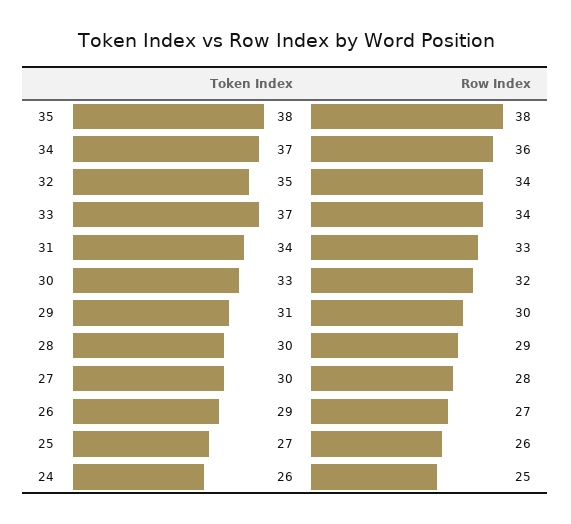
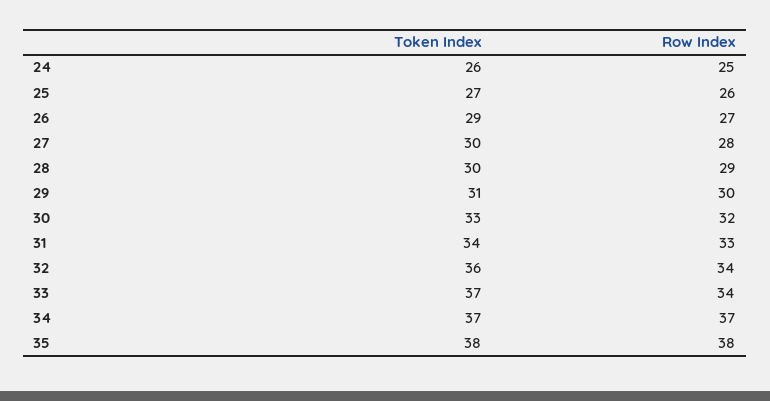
  {
    "Token Index": {
      "35": 38,
      "34": 37,
-     "32": 35,
+     "32": 36,
      "33": 37,
      "31": 34,
      "30": 33,
      "29": 31,
      "28": 30,
      "27": 30,
      "26": 29,
      "25": 27,
      "24": 26
    },
    "Row Index": {
      "35": 38,
-     "34": 36,
+     "34": 37,
      "32": 34,
      "33": 34,
      "31": 33,
      "30": 32,
      "29": 30,
      "28": 29,
      "27": 28,
      "26": 27,
      "25": 26,
      "24": 25
    }
  }

